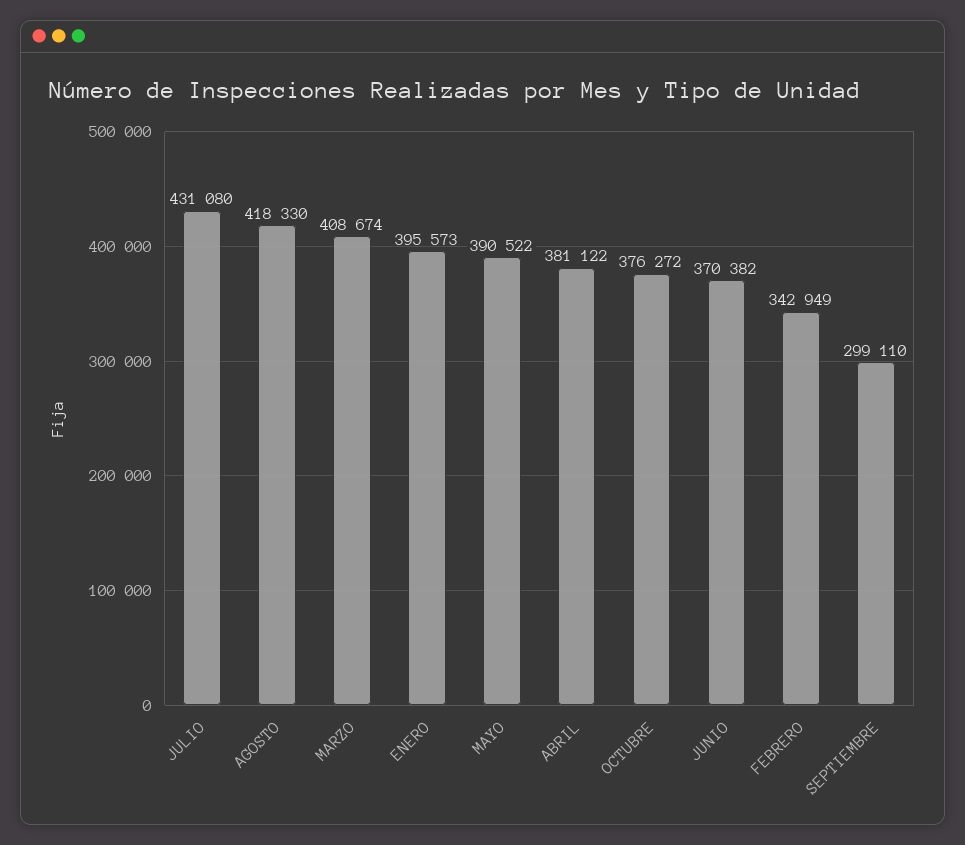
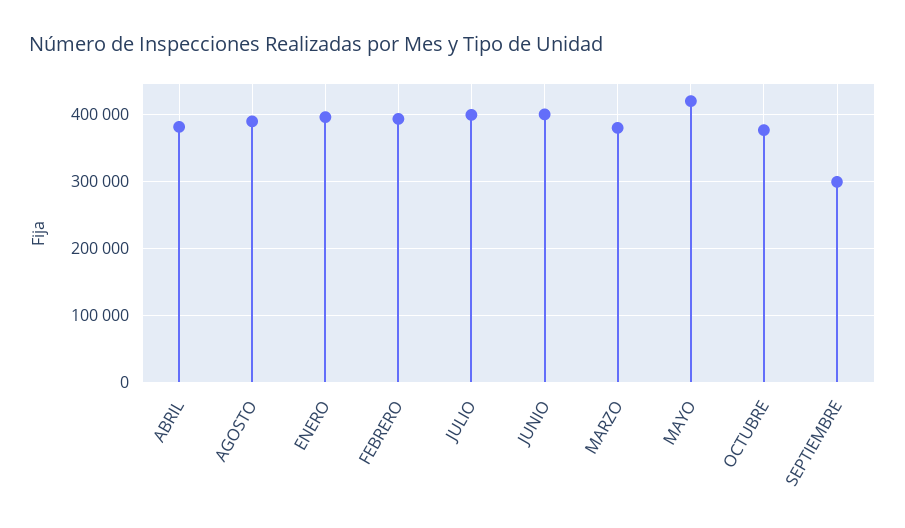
  {
-   "JULIO": 431080,
+   "JULIO": 400000,
-   "AGOSTO": 418330,
+   "AGOSTO": 390000,
-   "MARZO": 408674,
+   "MARZO": 380000,
    "ENERO": 395573,
-   "MAYO": 390522,
+   "MAYO": 420000,
    "ABRIL": 381122,
    "OCTUBRE": 376272,
-   "JUNIO": 370382,
+   "JUNIO": 400000,
-   "FEBRERO": 342949,
+   "FEBRERO": 390000,
    "SEPTIEMBRE": 299110
  }

